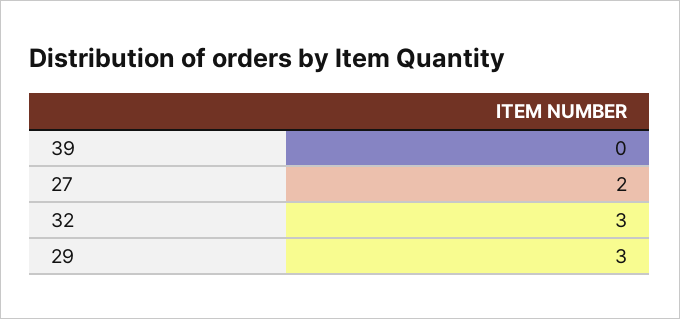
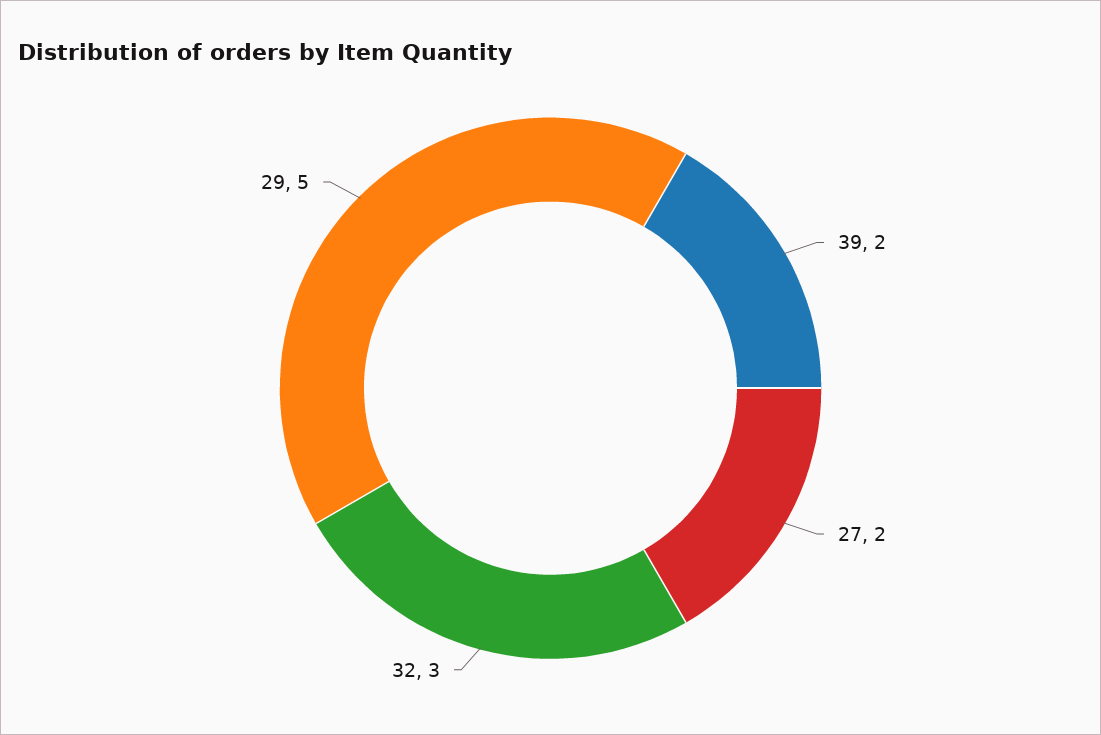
  {
-   "39": 0,
+   "39": 2,
    "27": 2,
    "32": 3,
-   "29": 3
+   "29": 5
  }

